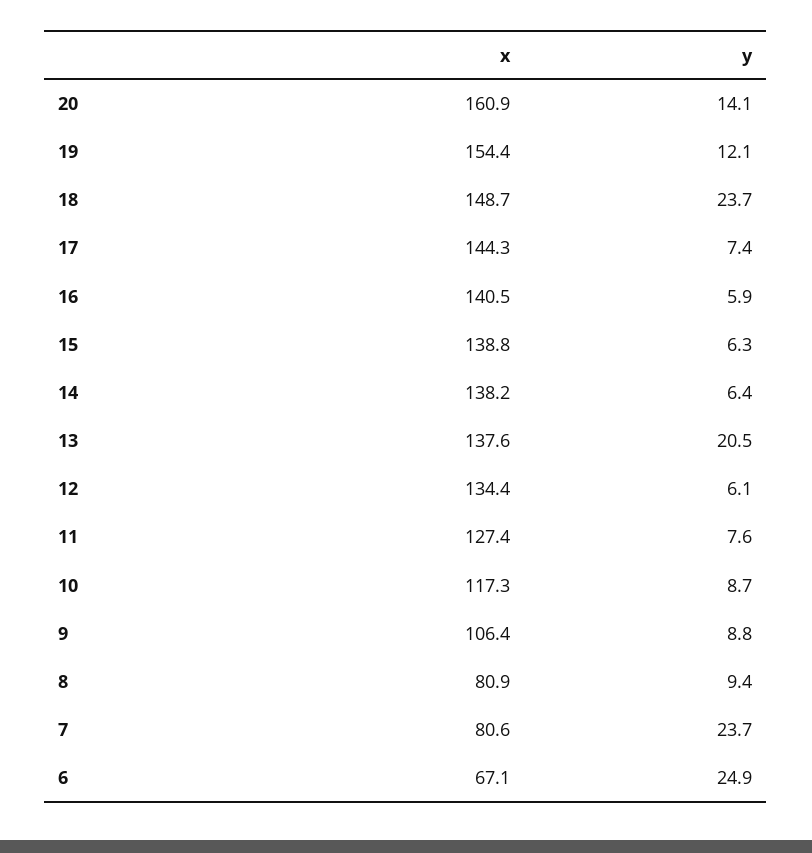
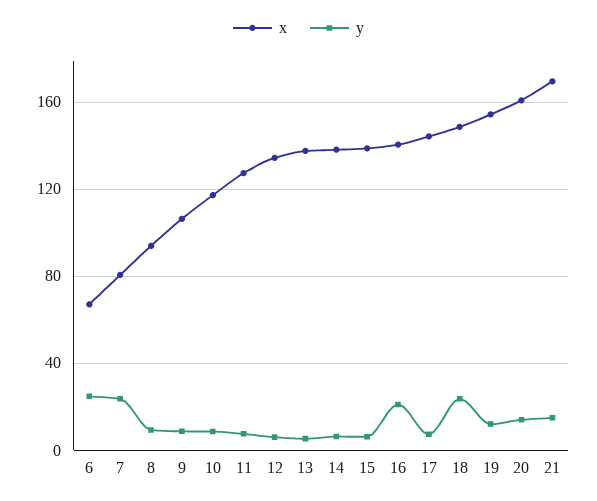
  {
    "x": {
      "20": 160.9,
      "19": 154.4,
      "18": 148.7,
      "17": 144.3,
      "16": 140.5,
      "15": 138.8,
      "14": 138.2,
      "13": 137.6,
      "12": 134.4,
      "11": 127.4,
      "10": 117.3,
      "9": 106.4,
-     "8": 80.9,
+     "8": 95,
      "7": 80.6,
-     "6": 67.1
+     "6": 67.1,
+     "21": 170
    },
    "y": {
      "20": 14.1,
      "19": 12.1,
      "18": 23.7,
      "17": 7.4,
-     "16": 5.9,
+     "16": 20,
      "15": 6.3,
      "14": 6.4,
-     "13": 20.5,
+     "13": 5,
      "12": 6.1,
      "11": 7.6,
      "10": 8.7,
      "9": 8.8,
      "8": 9.4,
      "7": 23.7,
-     "6": 24.9
+     "6": 24.9,
+     "21": 15
    }
  }

